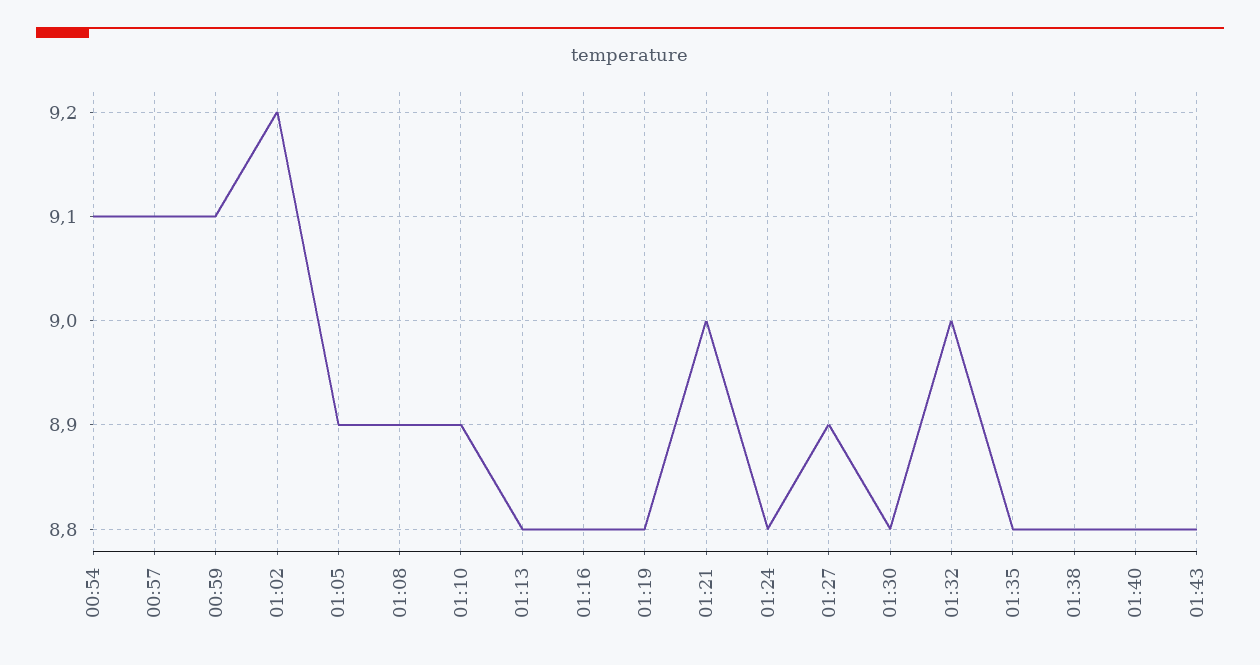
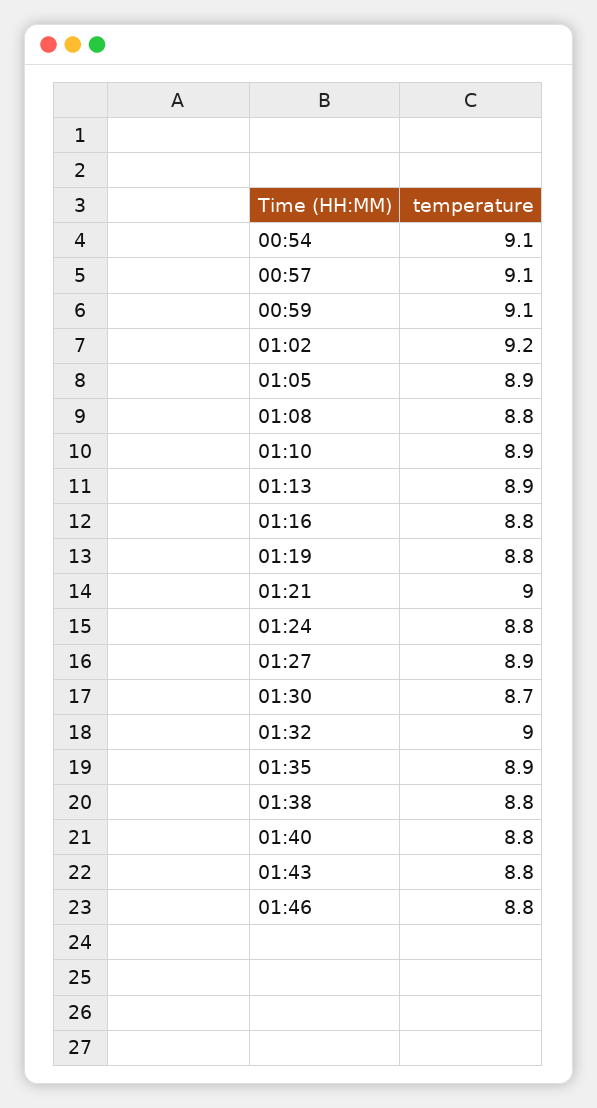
  {
    "00:54": 9.1,
    "00:57": 9.1,
    "00:59": 9.1,
    "01:02": 9.2,
    "01:05": 8.9,
-   "01:08": 8.9,
+   "01:08": 8.8,
    "01:10": 8.9,
-   "01:13": 8.8,
+   "01:13": 8.9,
    "01:16": 8.8,
    "01:19": 8.8,
    "01:21": 9,
    "01:24": 8.8,
    "01:27": 8.9,
-   "01:30": 8.8,
+   "01:30": 8.7,
    "01:32": 9,
-   "01:35": 8.8,
+   "01:35": 8.9,
    "01:38": 8.8,
    "01:40": 8.8,
-   "01:43": 8.8
+   "01:43": 8.8,
+   "01:46": 8.8
  }

